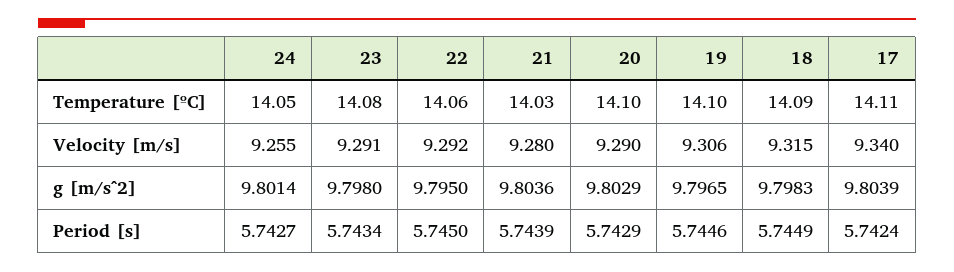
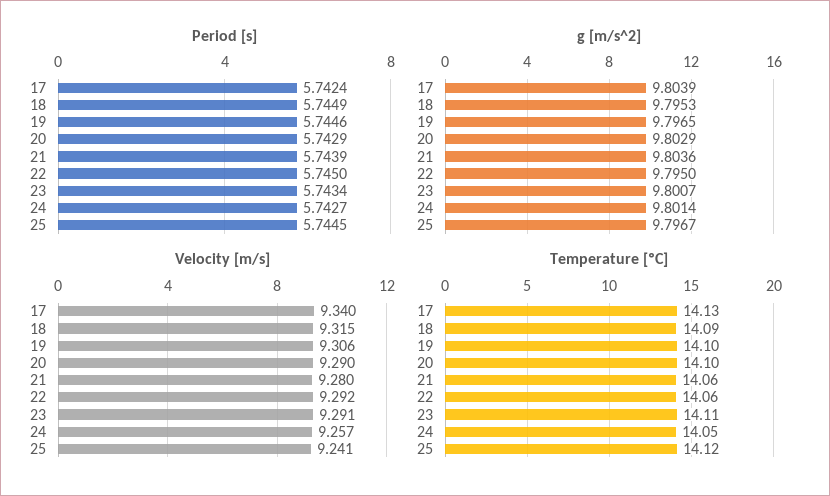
  {
    "Temperature [ºC]": {
      "24": 14.05,
-     "23": 14.08,
+     "23": 14.11,
      "22": 14.06,
-     "21": 14.03,
+     "21": 14.06,
      "20": 14.1,
      "19": 14.1,
      "18": 14.09,
-     "17": 14.11
+     "17": 14.13,
+     "25": 14.12
    },
    "Velocity [m/s]": {
-     "24": 9.255,
+     "24": 9.257,
      "23": 9.291,
      "22": 9.292,
      "21": 9.28,
      "20": 9.29,
      "19": 9.306,
      "18": 9.315,
-     "17": 9.34
+     "17": 9.34,
+     "25": 9.241
    },
    "g [m/s^2]": {
      "24": 9.8014,
-     "23": 9.798,
+     "23": 9.8007,
      "22": 9.795,
      "21": 9.8036,
      "20": 9.8029,
      "19": 9.7965,
-     "18": 9.7983,
+     "18": 9.7953,
-     "17": 9.8039
+     "17": 9.8039,
+     "25": 9.7967
    },
    "Period [s]": {
      "24": 5.7427,
      "23": 5.7434,
      "22": 5.745,
      "21": 5.7439,
      "20": 5.7429,
      "19": 5.7446,
      "18": 5.7449,
-     "17": 5.7424
+     "17": 5.7424,
+     "25": 5.7445
    }
  }

